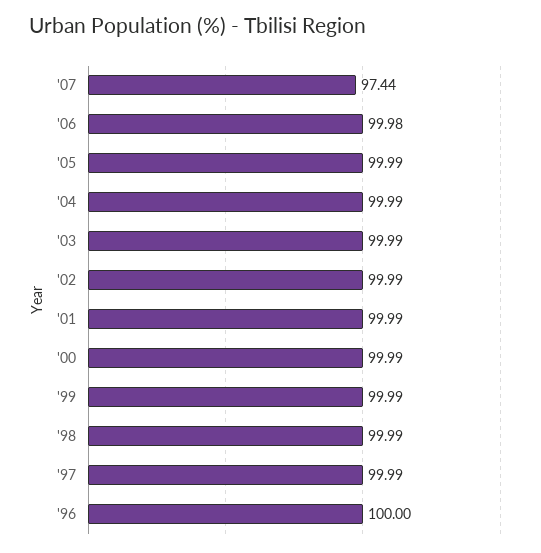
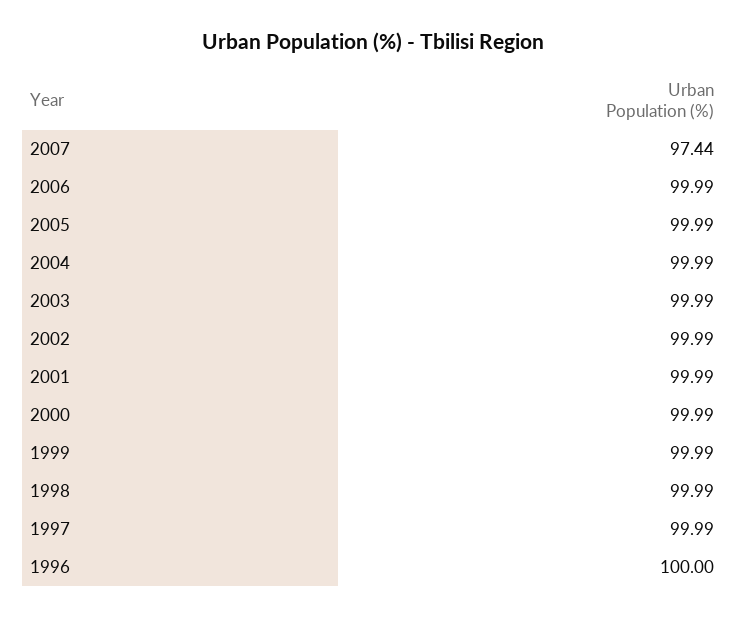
  {
    "'07": 97.44,
-   "'06": 99.98,
+   "'06": 99.99,
    "'05": 99.99,
    "'04": 99.99,
    "'03": 99.99,
    "'02": 99.99,
    "'01": 99.99,
    "'00": 99.99,
    "'99": 99.99,
    "'98": 99.99,
    "'97": 99.99,
    "'96": 100
  }

